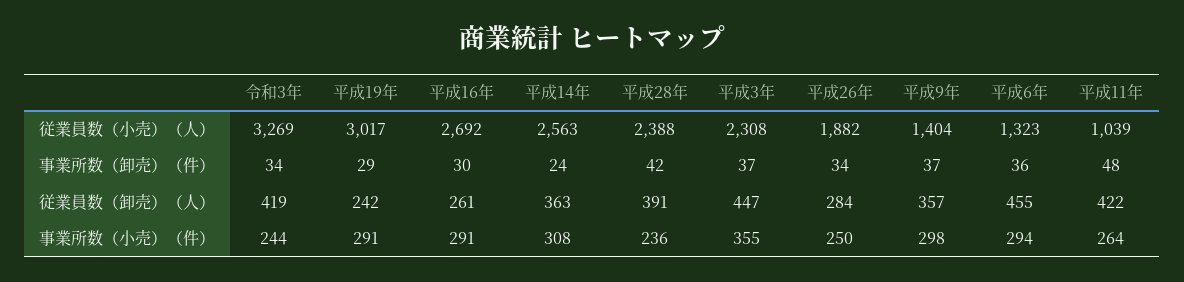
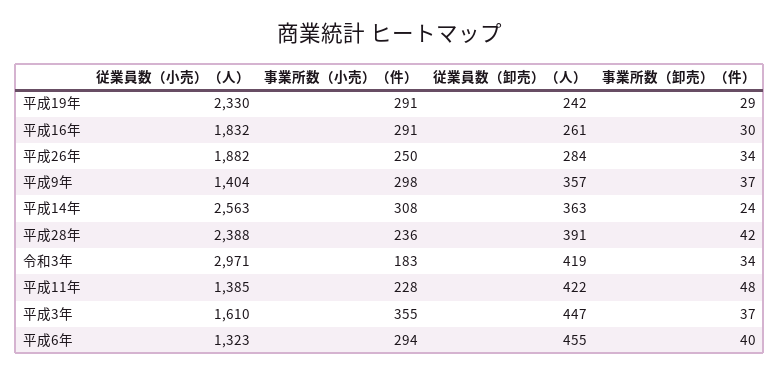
  {
    "令和3年": {
-     "従業員数（小売）（人）": 3269,
+     "従業員数（小売）（人）": 2971,
      "事業所数（卸売）（件）": 34,
      "従業員数（卸売）（人）": 419,
-     "事業所数（小売）（件）": 244
+     "事業所数（小売）（件）": 183
    },
    "平成19年": {
-     "従業員数（小売）（人）": 3017,
+     "従業員数（小売）（人）": 2330,
      "事業所数（卸売）（件）": 29,
      "従業員数（卸売）（人）": 242,
      "事業所数（小売）（件）": 291
    },
    "平成16年": {
-     "従業員数（小売）（人）": 2692,
+     "従業員数（小売）（人）": 1832,
      "事業所数（卸売）（件）": 30,
      "従業員数（卸売）（人）": 261,
      "事業所数（小売）（件）": 291
    },
    "平成14年": {
      "従業員数（小売）（人）": 2563,
      "事業所数（卸売）（件）": 24,
      "従業員数（卸売）（人）": 363,
      "事業所数（小売）（件）": 308
    },
    "平成28年": {
      "従業員数（小売）（人）": 2388,
      "事業所数（卸売）（件）": 42,
      "従業員数（卸売）（人）": 391,
      "事業所数（小売）（件）": 236
    },
    "平成3年": {
-     "従業員数（小売）（人）": 2308,
+     "従業員数（小売）（人）": 1610,
      "事業所数（卸売）（件）": 37,
      "従業員数（卸売）（人）": 447,
      "事業所数（小売）（件）": 355
    },
    "平成26年": {
      "従業員数（小売）（人）": 1882,
      "事業所数（卸売）（件）": 34,
      "従業員数（卸売）（人）": 284,
      "事業所数（小売）（件）": 250
    },
    "平成9年": {
      "従業員数（小売）（人）": 1404,
      "事業所数（卸売）（件）": 37,
      "従業員数（卸売）（人）": 357,
      "事業所数（小売）（件）": 298
    },
    "平成6年": {
      "従業員数（小売）（人）": 1323,
-     "事業所数（卸売）（件）": 36,
+     "事業所数（卸売）（件）": 40,
      "従業員数（卸売）（人）": 455,
      "事業所数（小売）（件）": 294
    },
    "平成11年": {
-     "従業員数（小売）（人）": 1039,
+     "従業員数（小売）（人）": 1385,
      "事業所数（卸売）（件）": 48,
      "従業員数（卸売）（人）": 422,
-     "事業所数（小売）（件）": 264
+     "事業所数（小売）（件）": 228
    }
  }

